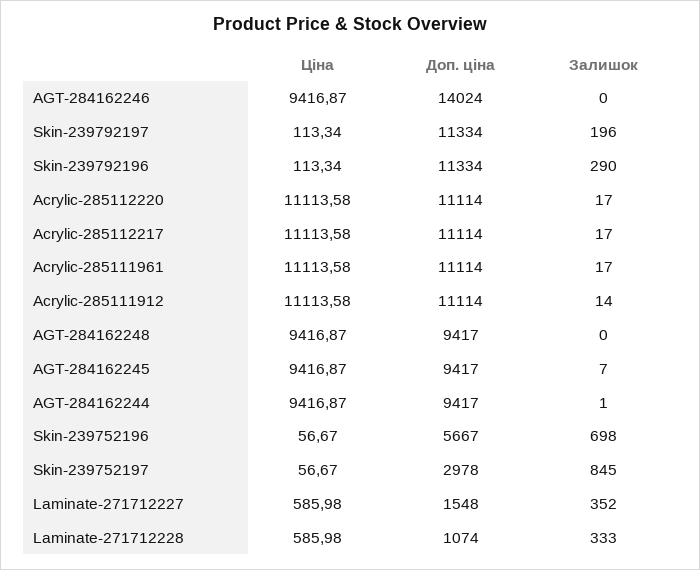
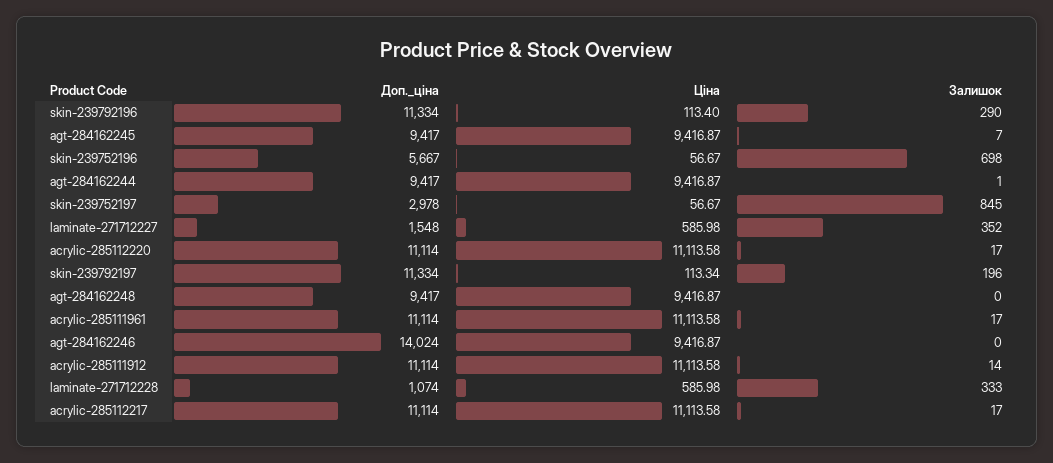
  {
    "Ціна": {
      "AGT-284162246": 9416.87,
      "Skin-239792197": 113.34,
-     "Skin-239792196": 113.34,
+     "Skin-239792196": 113.4,
      "Acrylic-285112220": 11113.58,
      "Acrylic-285112217": 11113.58,
      "Acrylic-285111961": 11113.58,
      "Acrylic-285111912": 11113.58,
      "AGT-284162248": 9416.87,
      "AGT-284162245": 9416.87,
      "AGT-284162244": 9416.87,
      "Skin-239752196": 56.67,
      "Skin-239752197": 56.67,
      "Laminate-271712227": 585.98,
      "Laminate-271712228": 585.98
    },
    "Доп. ціна": {
      "AGT-284162246": 14024,
      "Skin-239792197": 11334,
      "Skin-239792196": 11334,
      "Acrylic-285112220": 11114,
      "Acrylic-285112217": 11114,
      "Acrylic-285111961": 11114,
      "Acrylic-285111912": 11114,
      "AGT-284162248": 9417,
      "AGT-284162245": 9417,
      "AGT-284162244": 9417,
      "Skin-239752196": 5667,
      "Skin-239752197": 2978,
      "Laminate-271712227": 1548,
      "Laminate-271712228": 1074
    },
    "Залишок": {
      "AGT-284162246": 0,
      "Skin-239792197": 196,
      "Skin-239792196": 290,
      "Acrylic-285112220": 17,
      "Acrylic-285112217": 17,
      "Acrylic-285111961": 17,
      "Acrylic-285111912": 14,
      "AGT-284162248": 0,
      "AGT-284162245": 7,
      "AGT-284162244": 1,
      "Skin-239752196": 698,
      "Skin-239752197": 845,
      "Laminate-271712227": 352,
      "Laminate-271712228": 333
    }
  }

